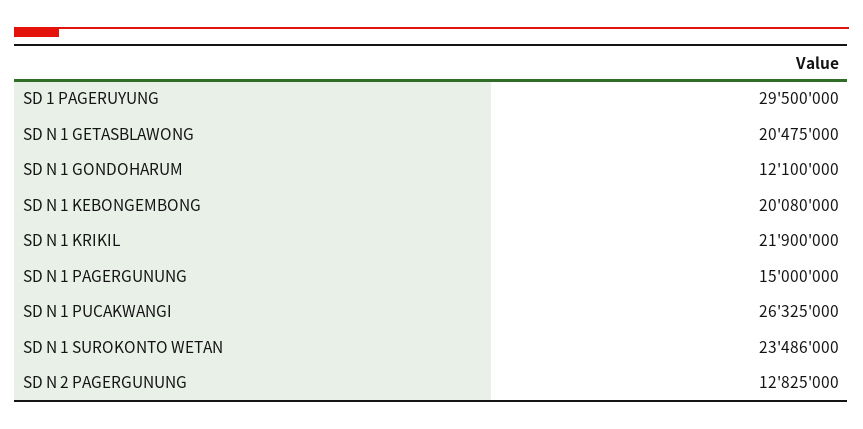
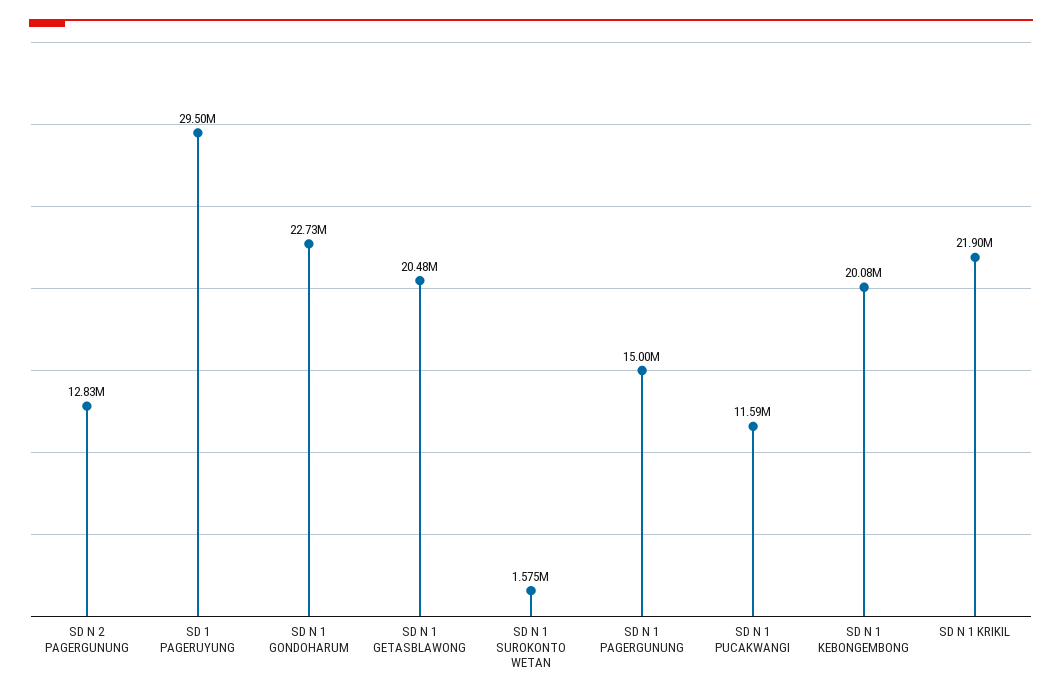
  {
    "SD 1 PAGERUYUNG": 29500000,
    "SD N 1 GETASBLAWONG": 20475000,
-   "SD N 1 GONDOHARUM": 12100000,
+   "SD N 1 GONDOHARUM": 22730000,
    "SD N 1 KEBONGEMBONG": 20080000,
    "SD N 1 KRIKIL": 21900000,
    "SD N 1 PAGERGUNUNG": 15000000,
-   "SD N 1 PUCAKWANGI": 26325000,
+   "SD N 1 PUCAKWANGI": 11590000,
-   "SD N 1 SUROKONTO WETAN": 23486000,
+   "SD N 1 SUROKONTO WETAN": 1575000,
    "SD N 2 PAGERGUNUNG": 12825000
  }

